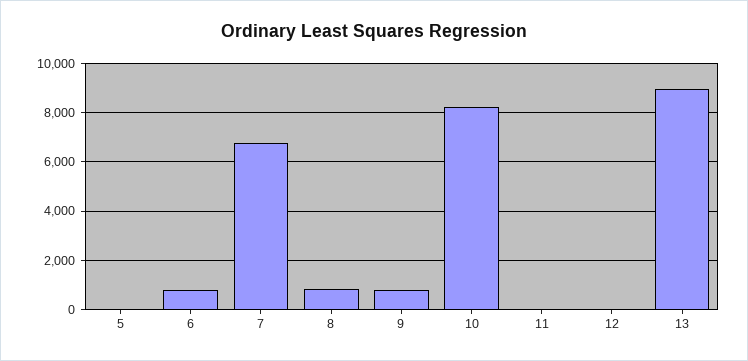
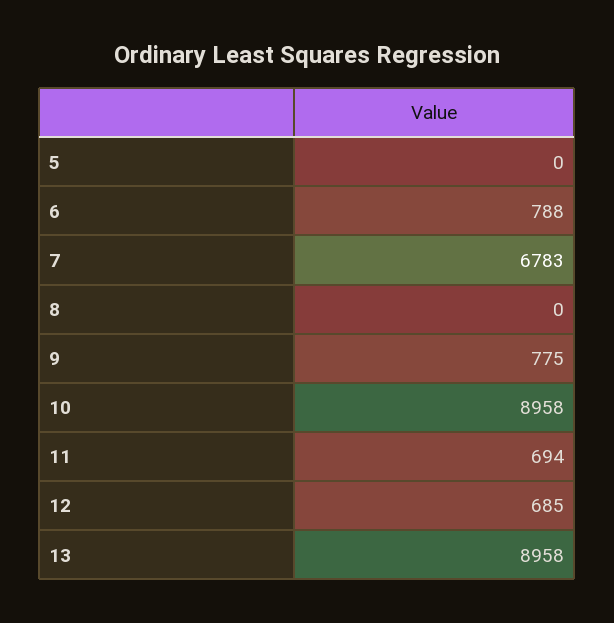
  {
    "5": 0,
    "6": 788,
    "7": 6783,
-   "8": 750,
+   "8": 0,
    "9": 775,
-   "10": 8250,
+   "10": 8958,
-   "11": 0,
+   "11": 694,
-   "12": 0,
+   "12": 685,
    "13": 8958
  }

